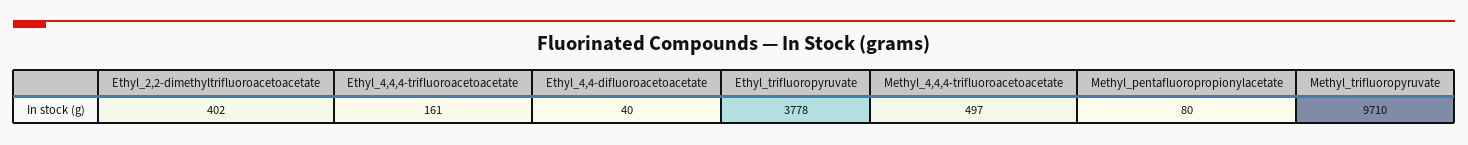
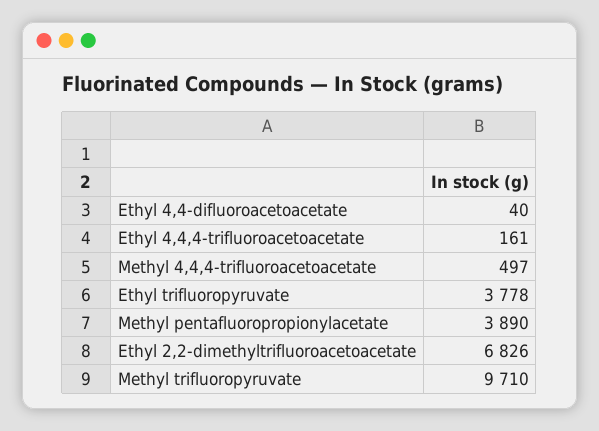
  {
-   "Ethyl_2,2-dimethyltrifluoroacetoacetate": 402,
+   "Ethyl_2,2-dimethyltrifluoroacetoacetate": 6826,
    "Ethyl_4,4,4-trifluoroacetoacetate": 161,
    "Ethyl_4,4-difluoroacetoacetate": 40,
    "Ethyl_trifluoropyruvate": 3778,
    "Methyl_4,4,4-trifluoroacetoacetate": 497,
-   "Methyl_pentafluoropropionylacetate": 80,
+   "Methyl_pentafluoropropionylacetate": 3890,
    "Methyl_trifluoropyruvate": 9710
  }

